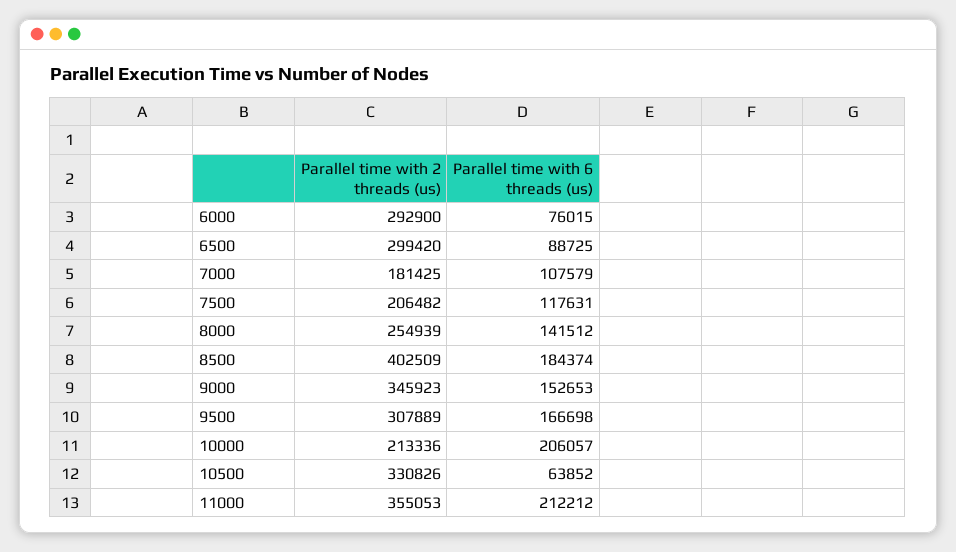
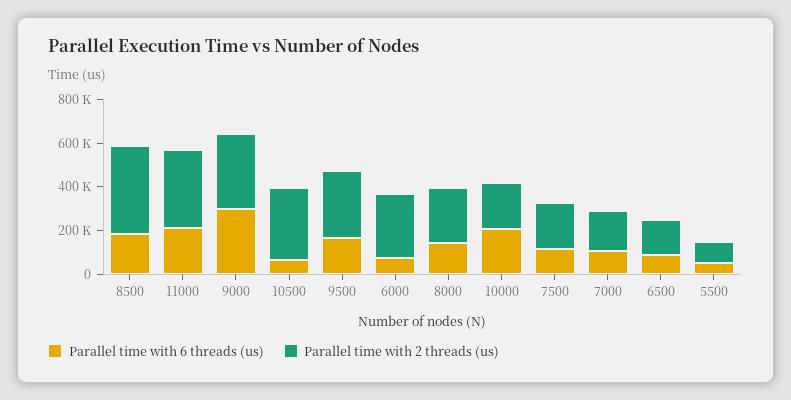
  {
    "Parallel time with 2 threads (us)": {
      "6000": 292900,
-     "6500": 299420,
+     "6500": 150000,
      "7000": 181425,
      "7500": 206482,
      "8000": 254939,
      "8500": 402509,
      "9000": 345923,
      "9500": 307889,
      "10000": 213336,
      "10500": 330826,
-     "11000": 355053
+     "11000": 355053,
+     "5500": 100000
    },
    "Parallel time with 6 threads (us)": {
      "6000": 76015,
      "6500": 88725,
      "7000": 107579,
      "7500": 117631,
      "8000": 141512,
      "8500": 184374,
-     "9000": 152653,
+     "9000": 300000,
      "9500": 166698,
      "10000": 206057,
      "10500": 63852,
-     "11000": 212212
+     "11000": 212212,
+     "5500": 50000
    }
  }

